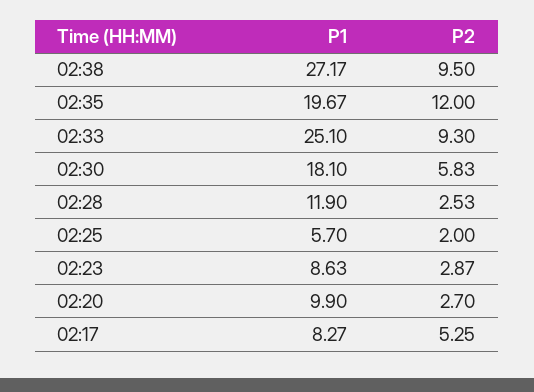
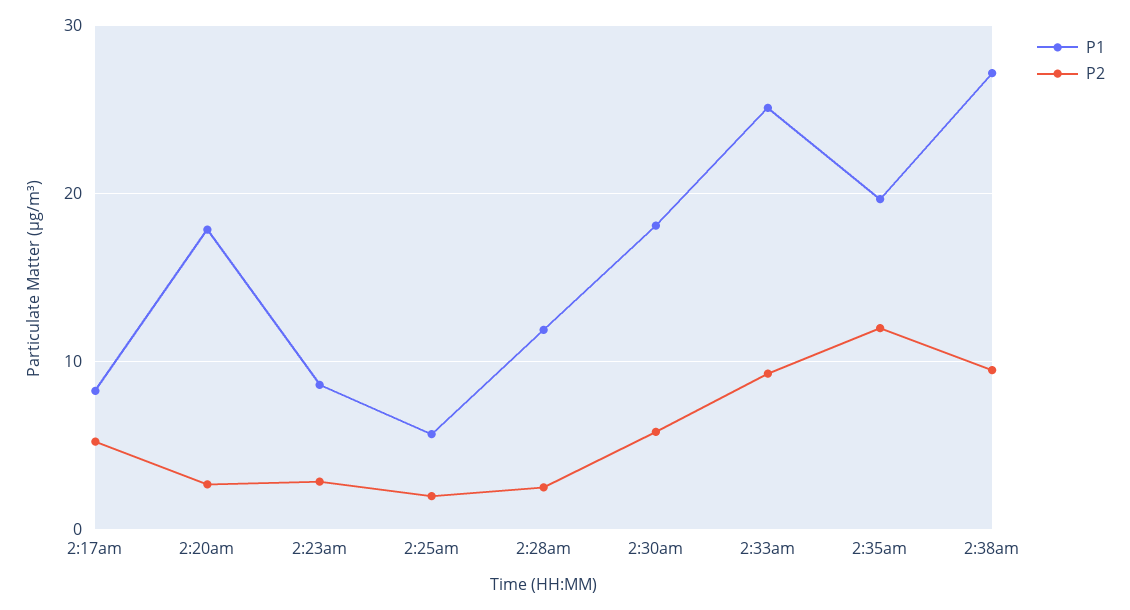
  {
    "P1": {
      "02:38": 27.17,
      "02:35": 19.67,
      "02:33": 25.1,
      "02:30": 18.1,
      "02:28": 11.9,
      "02:25": 5.7,
      "02:23": 8.63,
-     "02:20": 9.9,
+     "02:20": 18,
      "02:17": 8.27
    },
    "P2": {
      "02:38": 9.5,
      "02:35": 12,
      "02:33": 9.3,
      "02:30": 5.83,
      "02:28": 2.53,
      "02:25": 2,
      "02:23": 2.87,
      "02:20": 2.7,
      "02:17": 5.25
    }
  }

